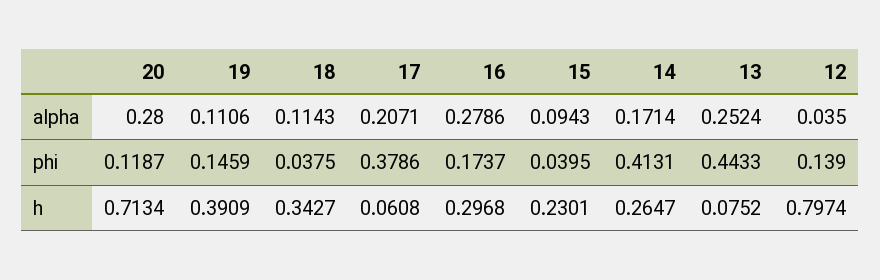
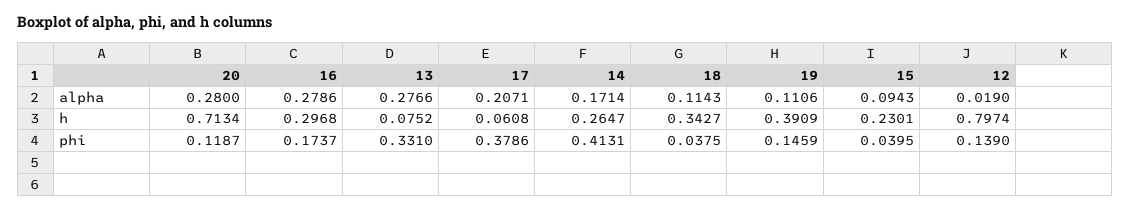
  {
    "20": {
      "alpha": 0.28,
      "phi": 0.1187,
      "h": 0.7134
    },
    "19": {
      "alpha": 0.1106,
      "phi": 0.1459,
      "h": 0.3909
    },
    "18": {
      "alpha": 0.1143,
      "phi": 0.0375,
      "h": 0.3427
    },
    "17": {
      "alpha": 0.2071,
      "phi": 0.3786,
      "h": 0.0608
    },
    "16": {
      "alpha": 0.2786,
      "phi": 0.1737,
      "h": 0.2968
    },
    "15": {
      "alpha": 0.0943,
      "phi": 0.0395,
      "h": 0.2301
    },
    "14": {
      "alpha": 0.1714,
      "phi": 0.4131,
      "h": 0.2647
    },
    "13": {
-     "alpha": 0.2524,
+     "alpha": 0.2766,
-     "phi": 0.4433,
+     "phi": 0.331,
      "h": 0.0752
    },
    "12": {
-     "alpha": 0.035,
+     "alpha": 0.019,
      "phi": 0.139,
      "h": 0.7974
    }
  }

